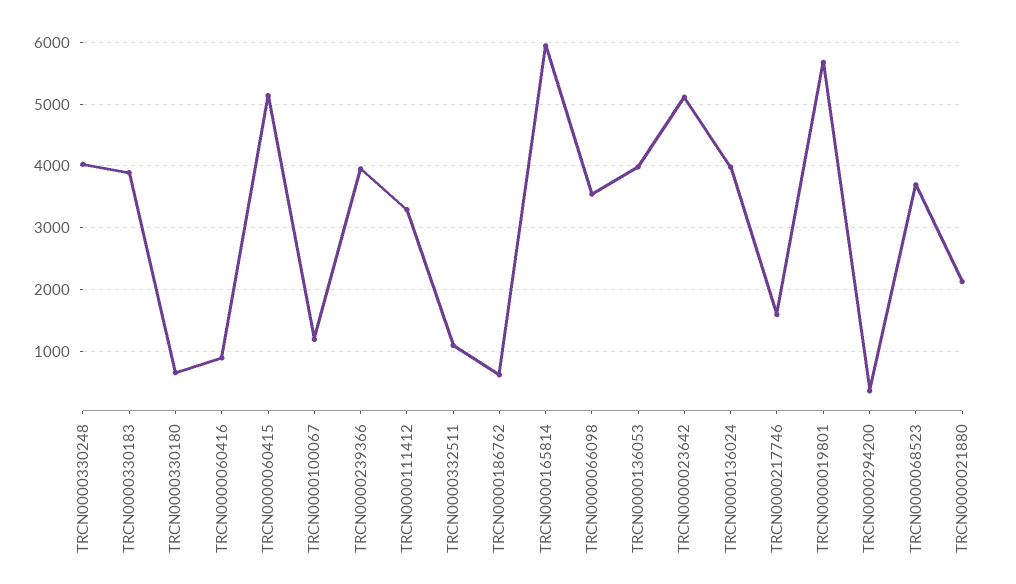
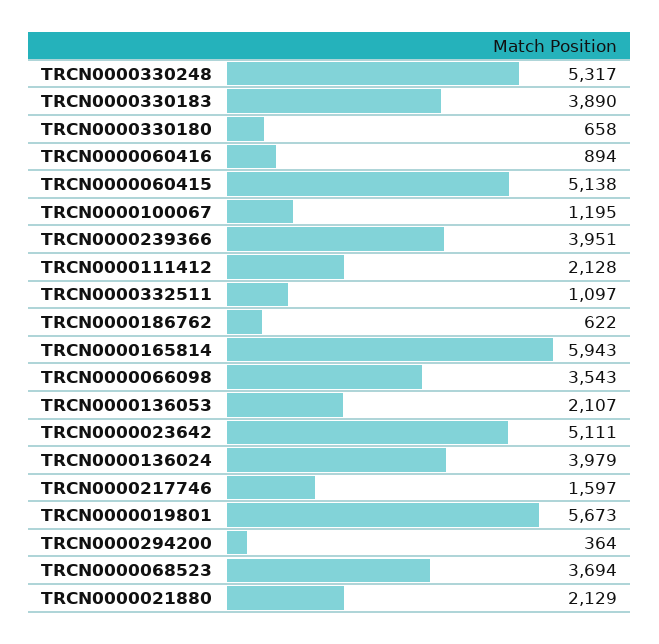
  {
-   "TRCN0000330248": 4000,
+   "TRCN0000330248": 5317,
    "TRCN0000330183": 3890,
    "TRCN0000330180": 658,
    "TRCN0000060416": 894,
    "TRCN0000060415": 5138,
    "TRCN0000100067": 1195,
    "TRCN0000239366": 3951,
-   "TRCN0000111412": 3300,
+   "TRCN0000111412": 2128,
    "TRCN0000332511": 1097,
    "TRCN0000186762": 622,
    "TRCN0000165814": 5943,
    "TRCN0000066098": 3543,
-   "TRCN0000136053": 4000,
+   "TRCN0000136053": 2107,
    "TRCN0000023642": 5111,
    "TRCN0000136024": 3979,
    "TRCN0000217746": 1597,
    "TRCN0000019801": 5673,
    "TRCN0000294200": 364,
    "TRCN0000068523": 3694,
    "TRCN0000021880": 2129
  }

